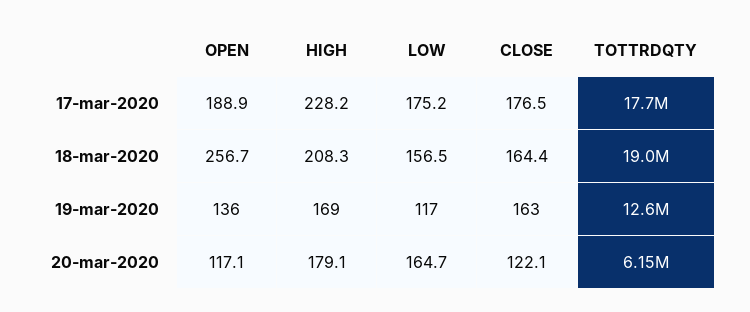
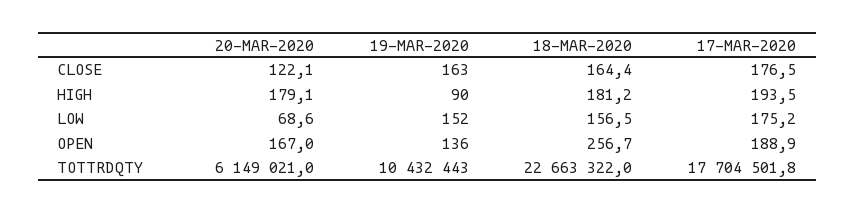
  {
    "OPEN": {
      "17-mar-2020": 188.9,
      "18-mar-2020": 256.7,
      "19-mar-2020": 136,
-     "20-mar-2020": 117.1
+     "20-mar-2020": 167
    },
    "HIGH": {
-     "17-mar-2020": 228.2,
+     "17-mar-2020": 193.5,
-     "18-mar-2020": 208.3,
+     "18-mar-2020": 181.2,
-     "19-mar-2020": 169,
+     "19-mar-2020": 90,
      "20-mar-2020": 179.1
    },
    "LOW": {
      "17-mar-2020": 175.2,
      "18-mar-2020": 156.5,
-     "19-mar-2020": 117,
+     "19-mar-2020": 152,
-     "20-mar-2020": 164.7
+     "20-mar-2020": 68.6
    },
    "CLOSE": {
      "17-mar-2020": 176.5,
      "18-mar-2020": 164.4,
      "19-mar-2020": 163,
      "20-mar-2020": 122.1
    },
    "TOTTRDQTY": {
      "17-mar-2020": 17704501.8,
-     "18-mar-2020": 19000000,
+     "18-mar-2020": 22663322,
-     "19-mar-2020": 12600000,
+     "19-mar-2020": 10432443,
      "20-mar-2020": 6149021
    }
  }

